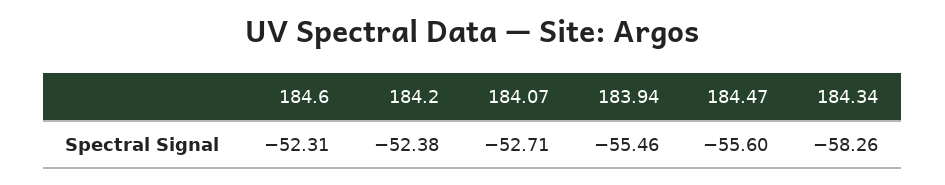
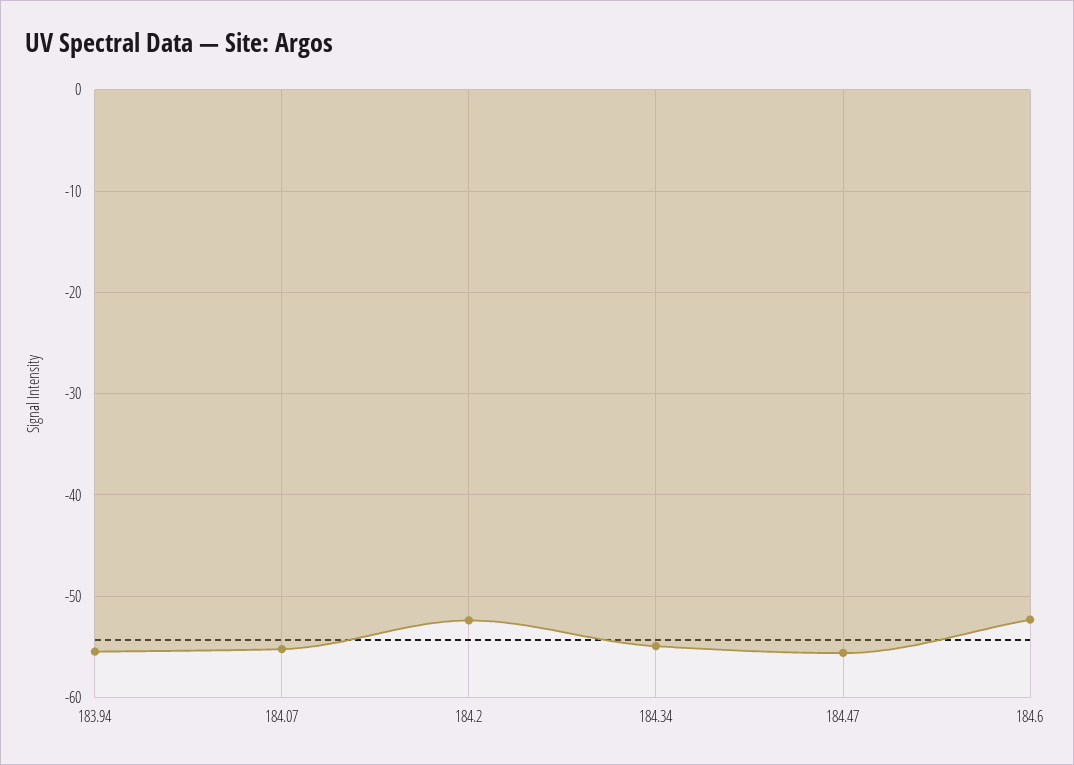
  {
    "184.6": -52.31,
    "184.2": -52.38,
-   "184.07": -52.71,
+   "184.07": -55,
    "183.94": -55.46,
    "184.47": -55.6,
-   "184.34": -58.26
+   "184.34": -55
  }

